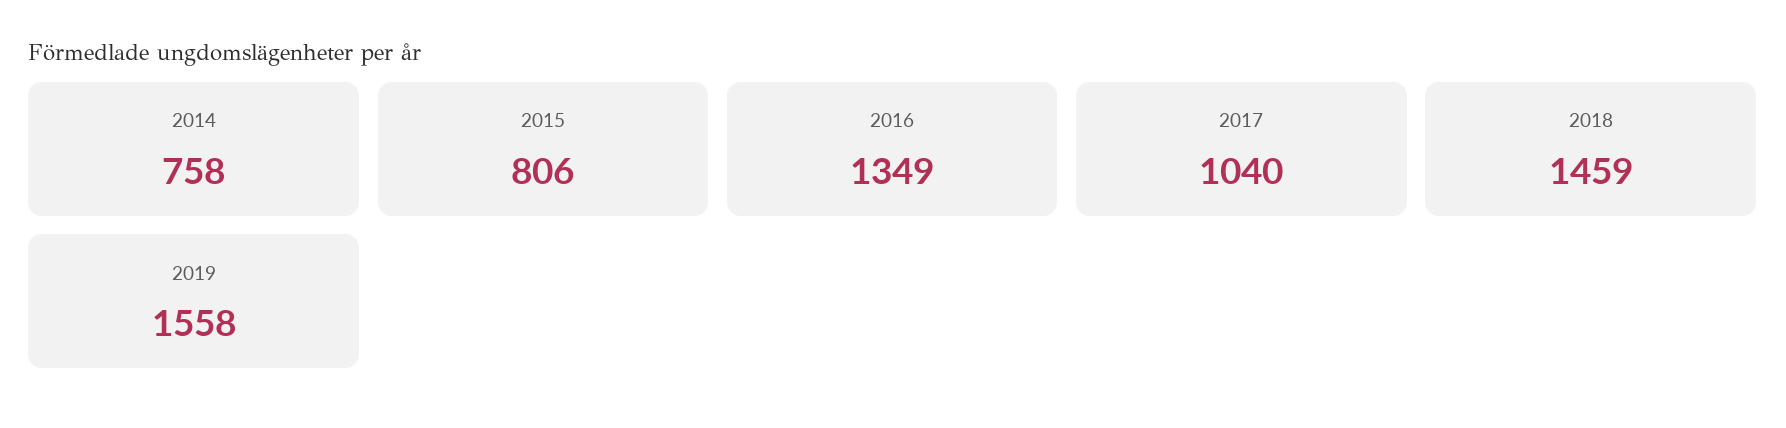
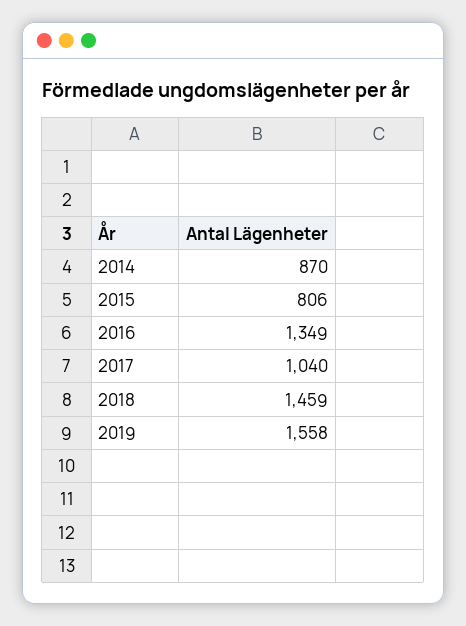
  {
-   "2014": 758,
+   "2014": 870,
    "2015": 806,
    "2016": 1349,
    "2017": 1040,
    "2018": 1459,
    "2019": 1558
  }

